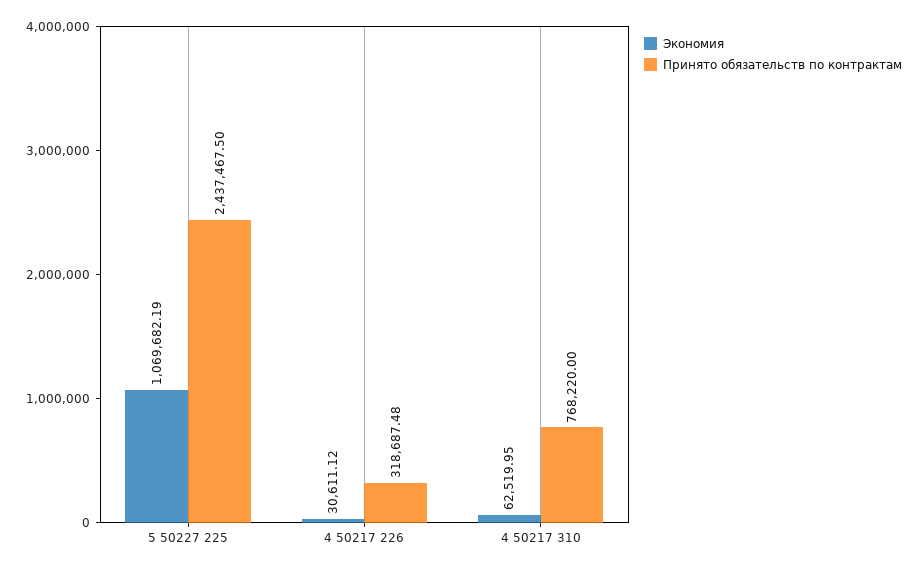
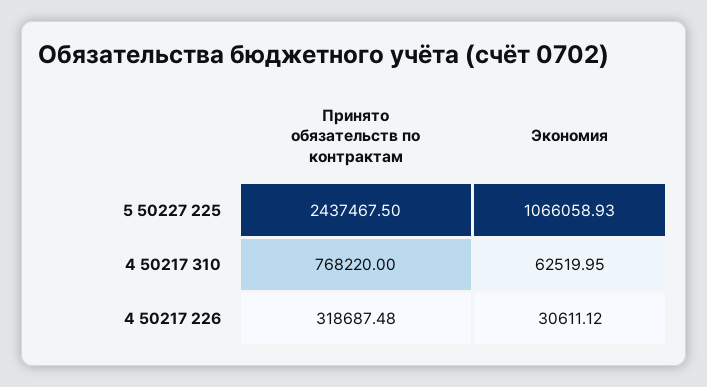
  {
    "Экономия": {
-     "5 50227 225": 1069682.19,
+     "5 50227 225": 1066058.93,
      "4 50217 226": 30611.12,
      "4 50217 310": 62519.95
    },
    "Принято обязательств по контрактам": {
      "5 50227 225": 2437467.5,
      "4 50217 226": 318687.48,
      "4 50217 310": 768220
    }
  }

